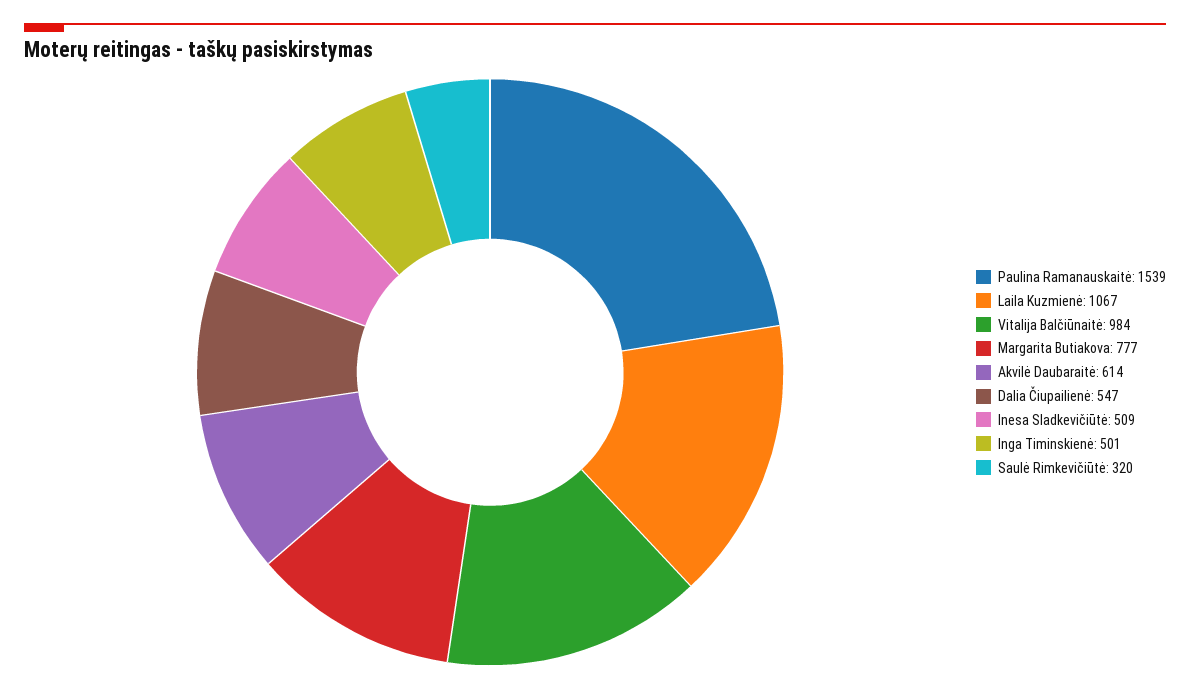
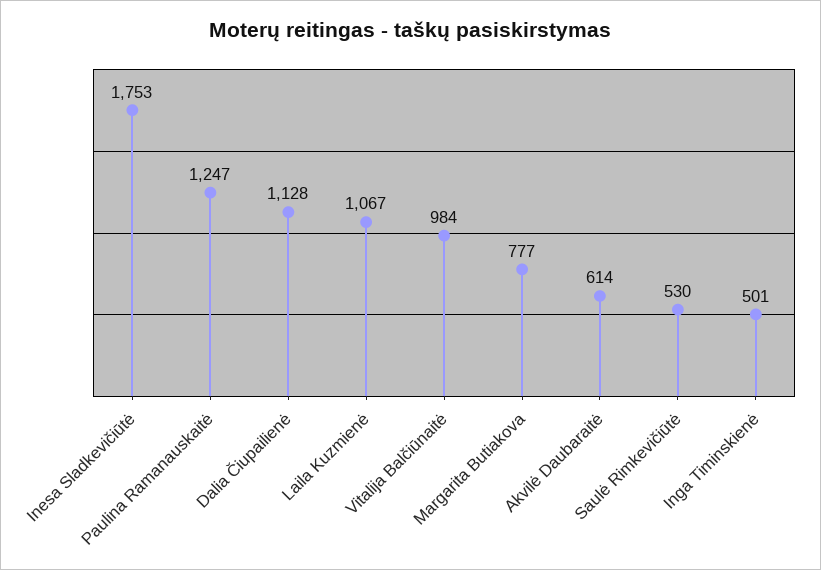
  {
-   "Paulina Ramanauskaitė": 1539,
+   "Paulina Ramanauskaitė": 1247,
    "Laila Kuzmienė": 1067,
    "Vitalija Balčiūnaitė": 984,
    "Margarita Butiakova": 777,
    "Akvilė Daubaraitė": 614,
-   "Dalia Čiupailienė": 547,
+   "Dalia Čiupailienė": 1128,
-   "Inesa Sladkevičiūtė": 509,
+   "Inesa Sladkevičiūtė": 1753,
    "Inga Timinskienė": 501,
-   "Saulė Rimkevičiūtė": 320
+   "Saulė Rimkevičiūtė": 530
  }

